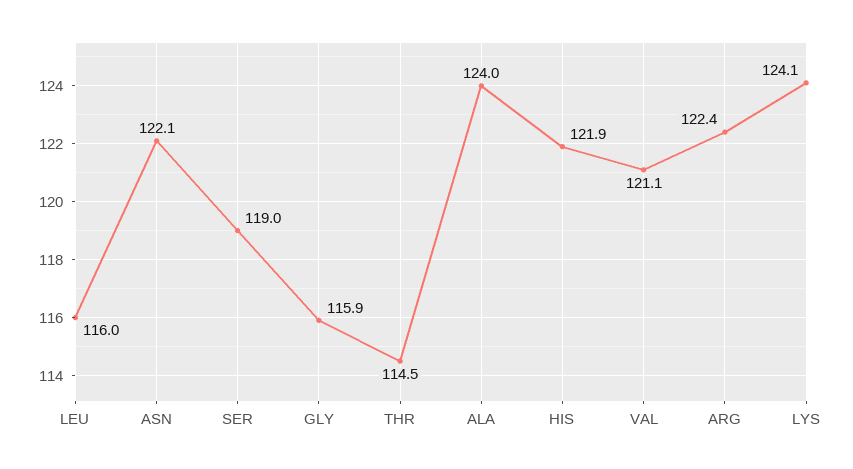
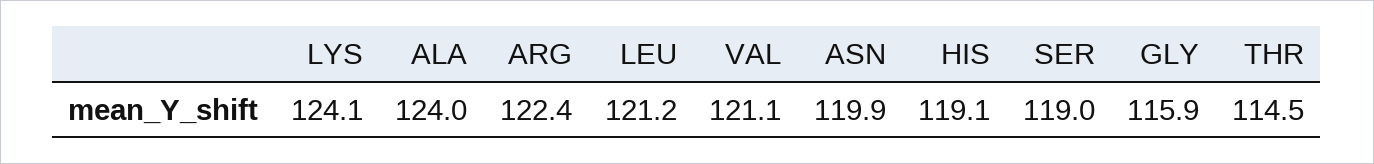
  {
-   "LEU": 116,
+   "LEU": 121.2,
-   "ASN": 122.1,
+   "ASN": 119.9,
    "SER": 119,
    "GLY": 115.9,
    "THR": 114.5,
    "ALA": 124,
-   "HIS": 121.9,
+   "HIS": 119.1,
    "VAL": 121.1,
    "ARG": 122.4,
    "LYS": 124.1
  }

